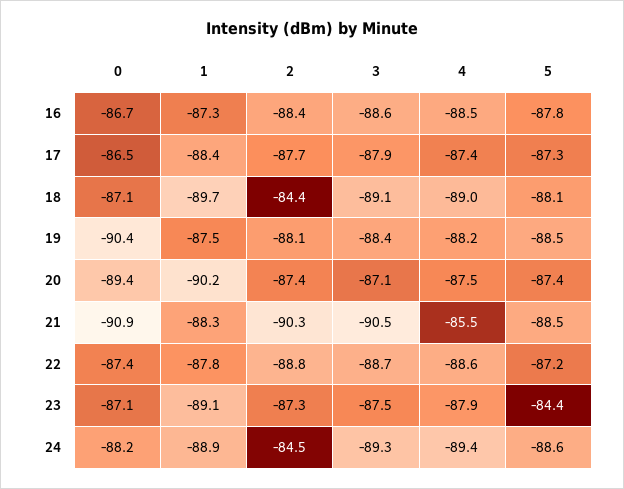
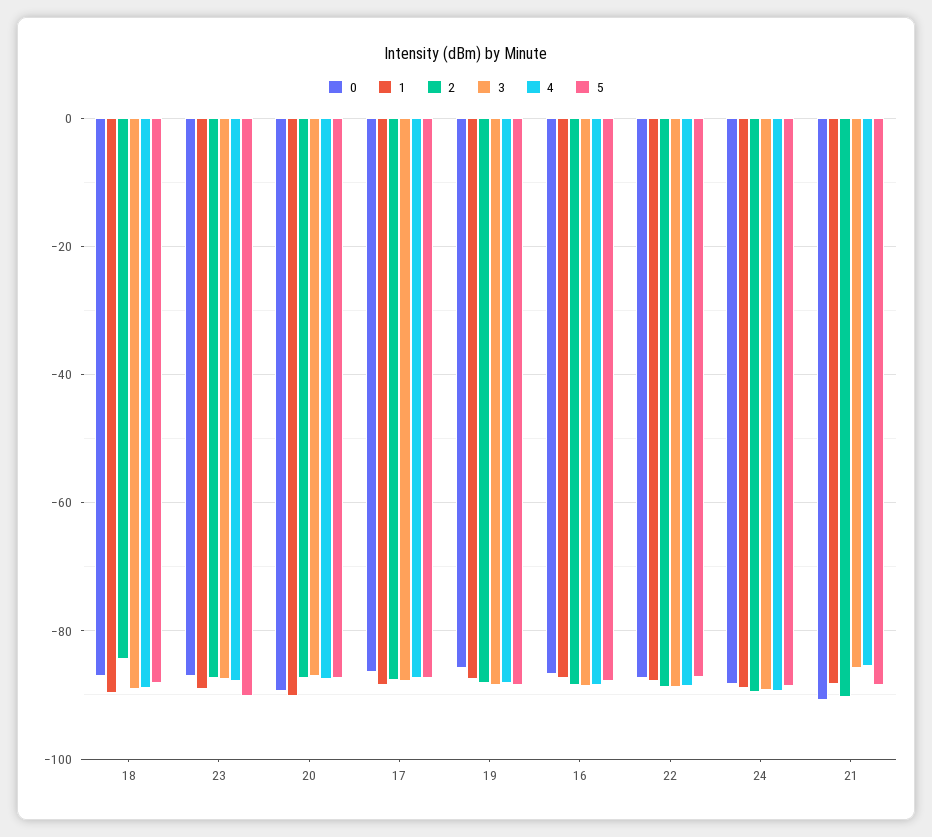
  {
    "0": {
      "16": -86.7,
      "17": -86.5,
      "18": -87.1,
-     "19": -90.4,
+     "19": -86,
      "20": -89.4,
      "21": -90.9,
      "22": -87.4,
      "23": -87.1,
      "24": -88.2
    },
    "1": {
      "16": -87.3,
      "17": -88.4,
      "18": -89.7,
      "19": -87.5,
      "20": -90.2,
      "21": -88.3,
      "22": -87.8,
      "23": -89.1,
      "24": -88.9
    },
    "2": {
      "16": -88.4,
      "17": -87.7,
      "18": -84.4,
      "19": -88.1,
      "20": -87.4,
      "21": -90.3,
      "22": -88.8,
      "23": -87.3,
-     "24": -84.5
+     "24": -90
    },
    "3": {
      "16": -88.6,
      "17": -87.9,
      "18": -89.1,
      "19": -88.4,
      "20": -87.1,
-     "21": -90.5,
+     "21": -86,
      "22": -88.7,
      "23": -87.5,
      "24": -89.3
    },
    "4": {
      "16": -88.5,
      "17": -87.4,
      "18": -89,
      "19": -88.2,
      "20": -87.5,
      "21": -85.5,
      "22": -88.6,
      "23": -87.9,
      "24": -89.4
    },
    "5": {
      "16": -87.8,
      "17": -87.3,
      "18": -88.1,
      "19": -88.5,
      "20": -87.4,
      "21": -88.5,
      "22": -87.2,
-     "23": -84.4,
+     "23": -90,
      "24": -88.6
    }
  }

